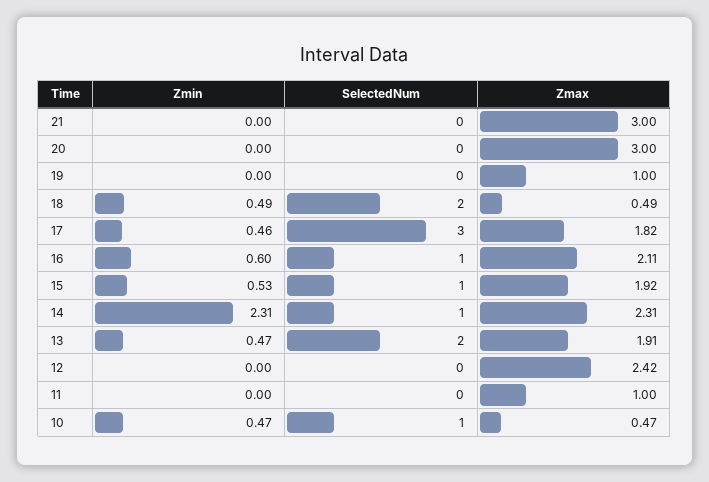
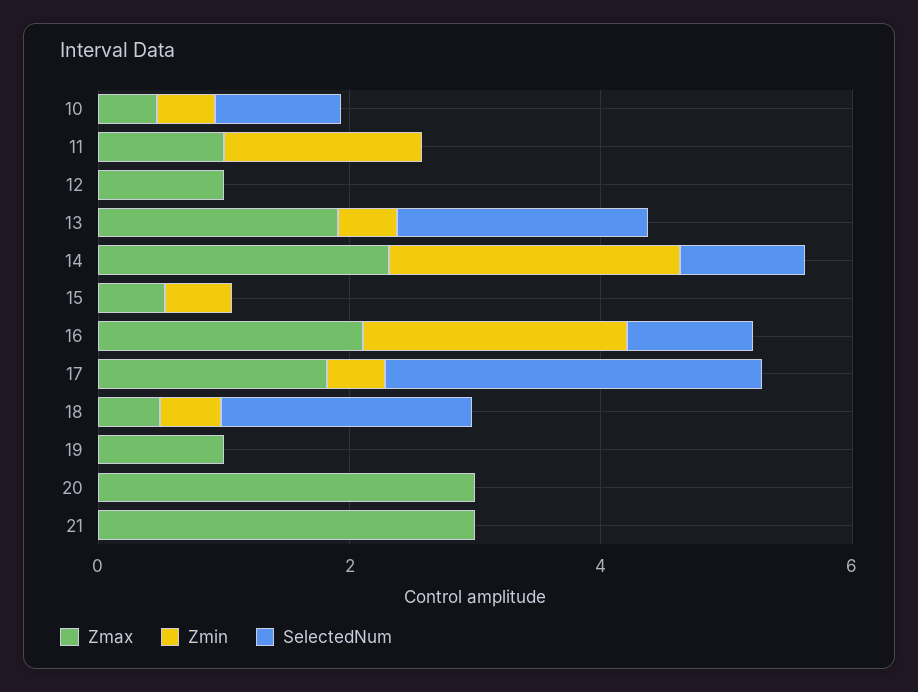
  {
    "Zmin": {
      "21": 0,
      "20": 0,
      "19": 0,
      "18": 0.49,
      "17": 0.46,
-     "16": 0.6,
+     "16": 2,
      "15": 0.53,
      "14": 2.31,
      "13": 0.47,
      "12": 0,
-     "11": 0,
+     "11": 1.5,
      "10": 0.47
    },
    "SelectedNum": {
      "21": 0,
      "20": 0,
      "19": 0,
      "18": 2,
      "17": 3,
      "16": 1,
-     "15": 1,
+     "15": 0,
      "14": 1,
      "13": 2,
      "12": 0,
      "11": 0,
      "10": 1
    },
    "Zmax": {
      "21": 3,
      "20": 3,
      "19": 1,
      "18": 0.49,
      "17": 1.82,
      "16": 2.11,
-     "15": 1.92,
+     "15": 0.5,
      "14": 2.31,
      "13": 1.91,
-     "12": 2.42,
+     "12": 1,
      "11": 1,
      "10": 0.47
    }
  }

